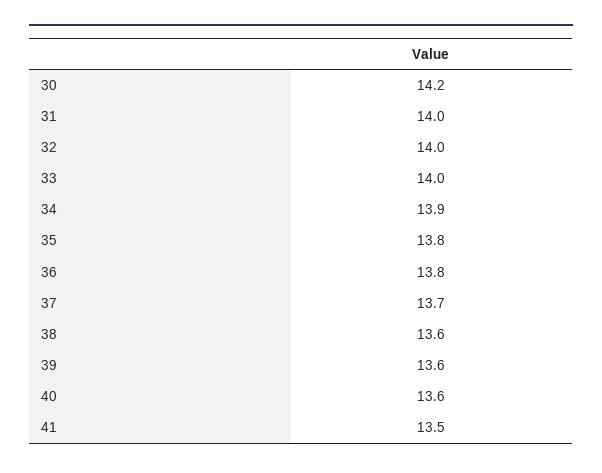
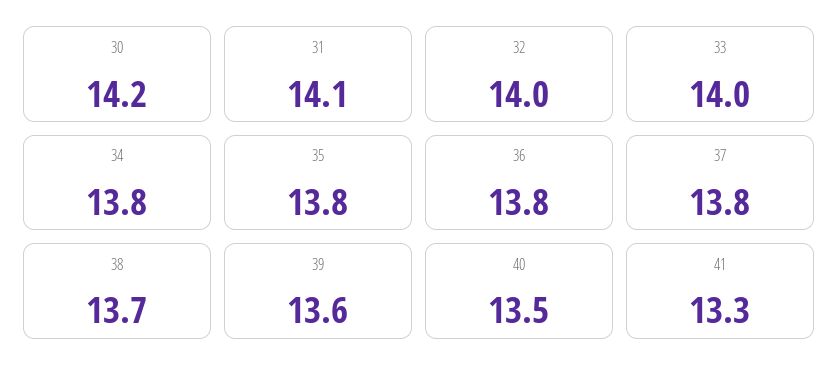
  {
    "30": 14.2,
-   "31": 14,
+   "31": 14.1,
    "32": 14,
    "33": 14,
-   "34": 13.9,
+   "34": 13.8,
    "35": 13.8,
    "36": 13.8,
-   "37": 13.7,
+   "37": 13.8,
-   "38": 13.6,
+   "38": 13.7,
    "39": 13.6,
-   "40": 13.6,
+   "40": 13.5,
-   "41": 13.5
+   "41": 13.3
  }

